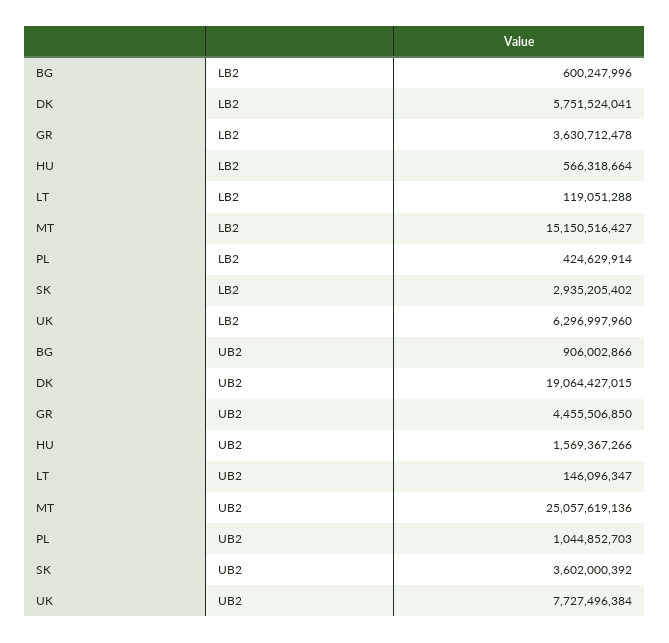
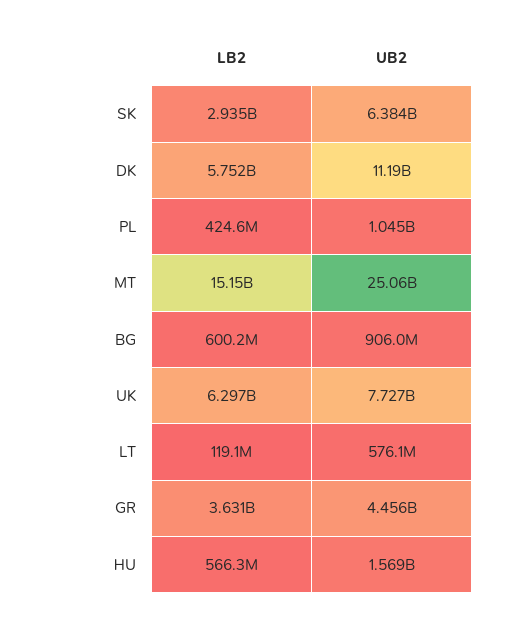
  {
    "BG": {
      "LB2": 600247996,
      "UB2": 906002866
    },
    "DK": {
      "LB2": 5751524041,
-     "UB2": 19064427015
+     "UB2": 11190000000
    },
    "GR": {
      "LB2": 3630712478,
      "UB2": 4455506850
    },
    "HU": {
      "LB2": 566318664,
      "UB2": 1569367266
    },
    "LT": {
      "LB2": 119051288,
-     "UB2": 146096347
+     "UB2": 576100000
    },
    "MT": {
      "LB2": 15150516427,
      "UB2": 25057619136
    },
    "PL": {
      "LB2": 424629914,
      "UB2": 1044852703
    },
    "SK": {
      "LB2": 2935205402,
-     "UB2": 3602000392
+     "UB2": 6384000000
    },
    "UK": {
      "LB2": 6296997960,
      "UB2": 7727496384
    }
  }

